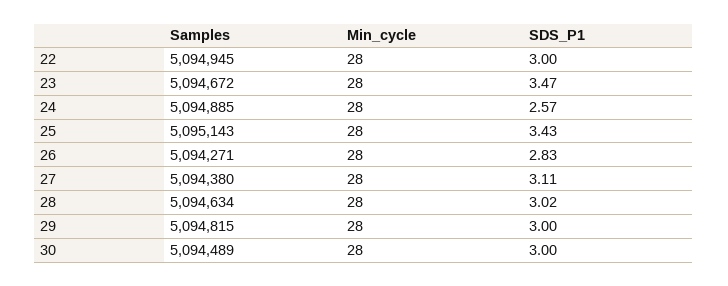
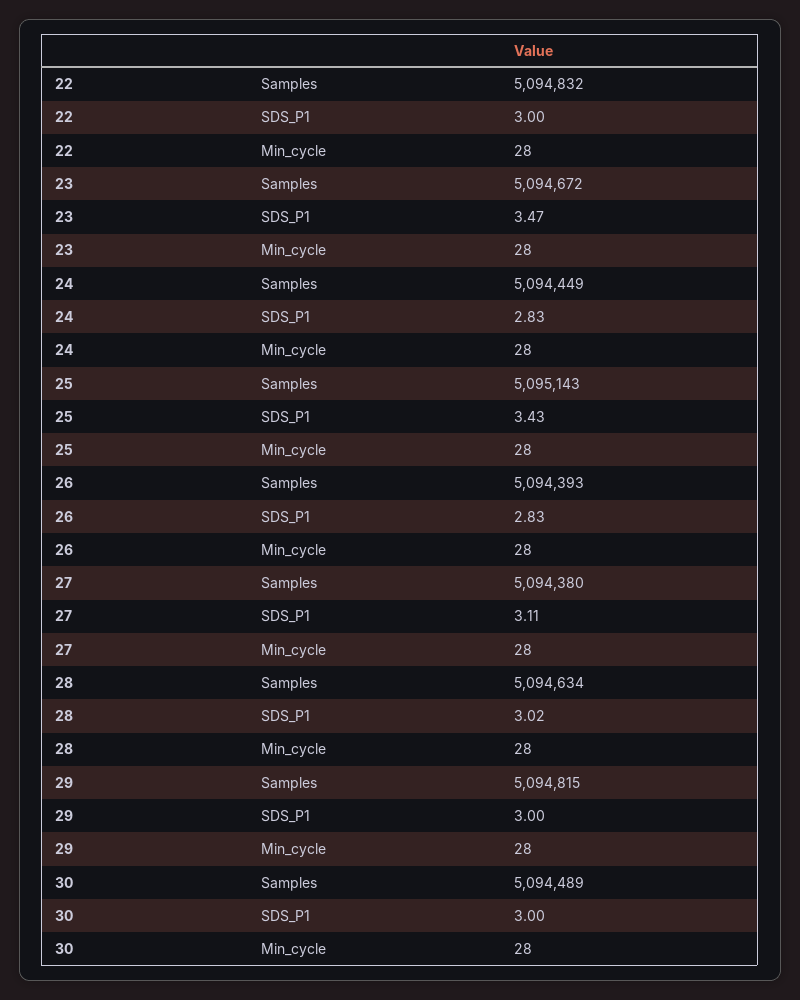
  {
    "Samples": {
-     "22": 5094945,
+     "22": 5094832,
      "23": 5094672,
-     "24": 5094885,
+     "24": 5094449,
      "25": 5095143,
-     "26": 5094271,
+     "26": 5094393,
      "27": 5094380,
      "28": 5094634,
      "29": 5094815,
      "30": 5094489
    },
    "Min_cycle": {
      "22": 28,
      "23": 28,
      "24": 28,
      "25": 28,
      "26": 28,
      "27": 28,
      "28": 28,
      "29": 28,
      "30": 28
    },
    "SDS_P1": {
      "22": 3,
      "23": 3.47,
-     "24": 2.57,
+     "24": 2.83,
      "25": 3.43,
      "26": 2.83,
      "27": 3.11,
      "28": 3.02,
      "29": 3,
      "30": 3
    }
  }

